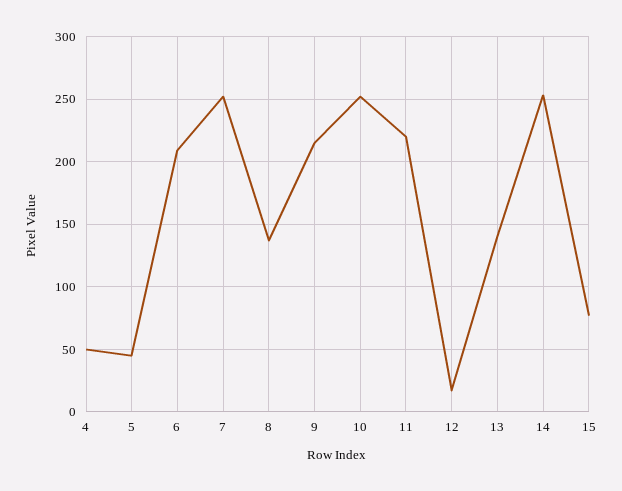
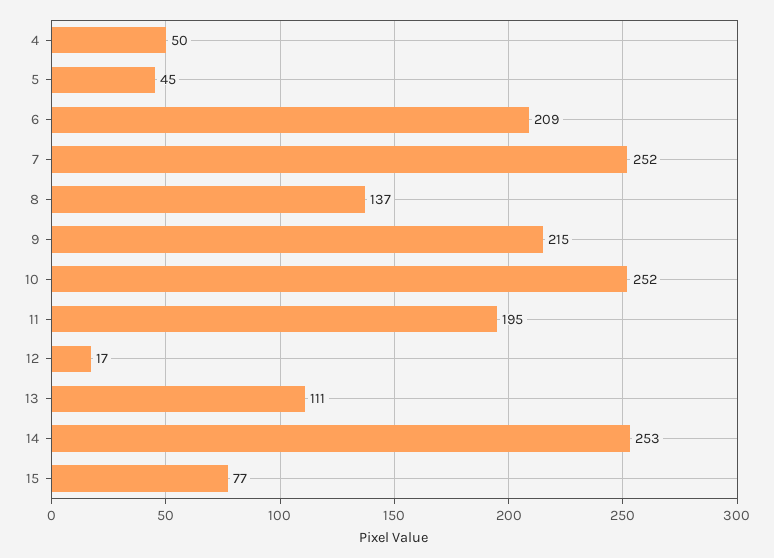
  {
    "4": 50,
    "5": 45,
    "6": 209,
    "7": 252,
    "8": 137,
    "9": 215,
    "10": 252,
-   "11": 220,
+   "11": 195,
    "12": 17,
-   "13": 140,
+   "13": 111,
    "14": 253,
    "15": 77
  }

